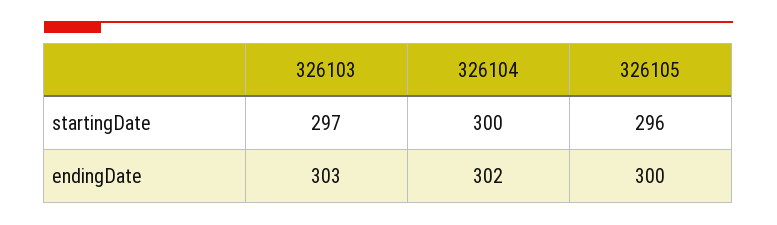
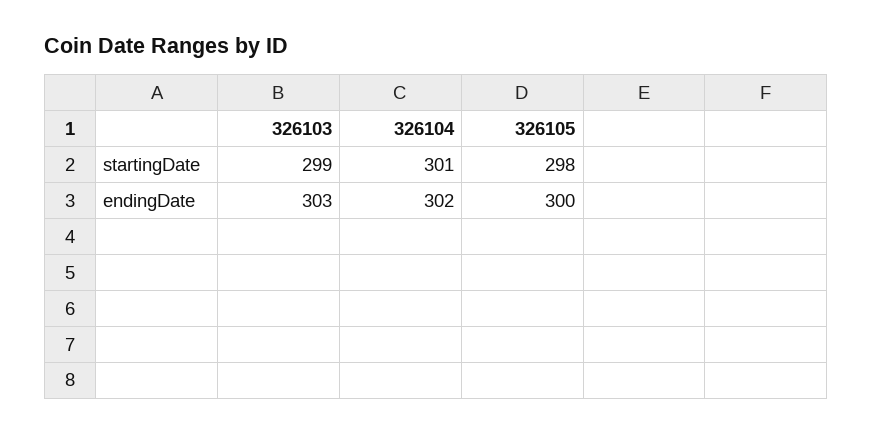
  {
    "326103": {
-     "startingDate": 297,
+     "startingDate": 299,
      "endingDate": 303
    },
    "326104": {
-     "startingDate": 300,
+     "startingDate": 301,
      "endingDate": 302
    },
    "326105": {
-     "startingDate": 296,
+     "startingDate": 298,
      "endingDate": 300
    }
  }

